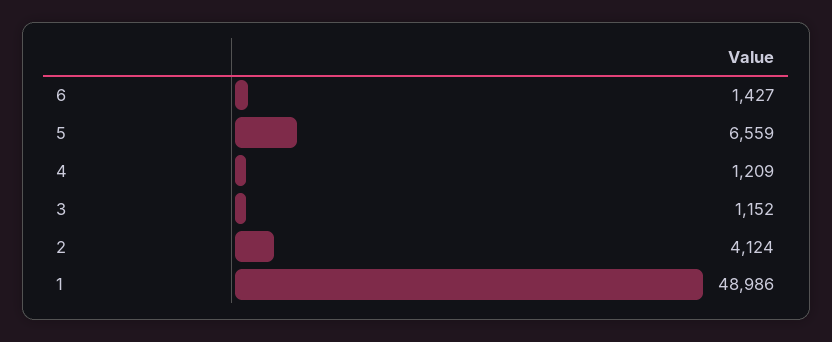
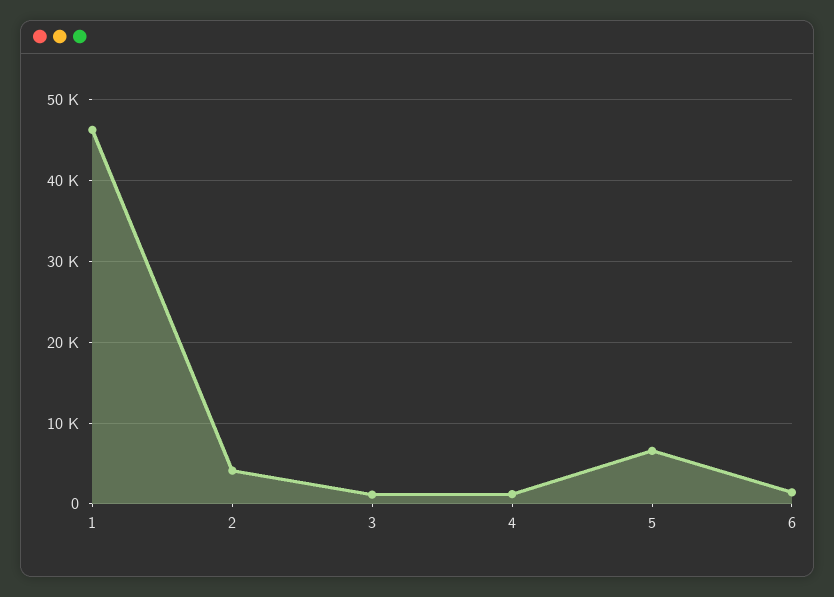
  {
    "6": 1427,
    "5": 6559,
    "4": 1209,
    "3": 1152,
    "2": 4124,
-   "1": 48986
+   "1": 46000
  }

